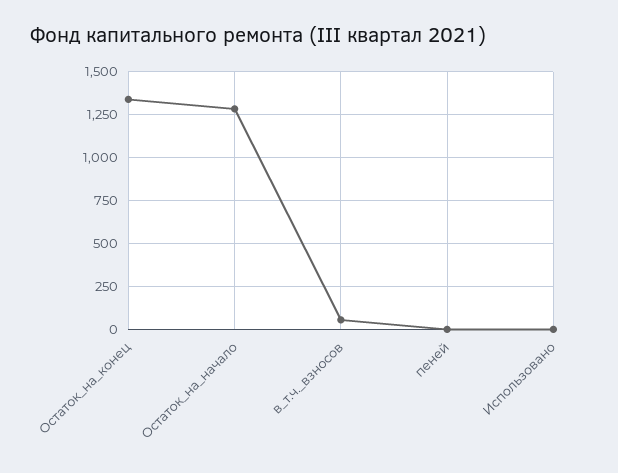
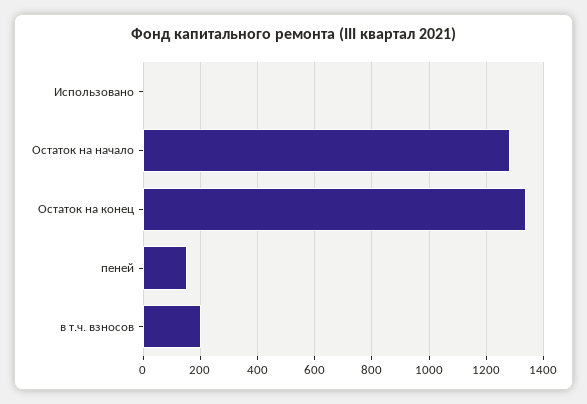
  {
    "Остаток_на_конец": 1350,
    "Остаток_на_начало": 1275,
-   "в_т.ч._взносов": 50,
+   "в_т.ч._взносов": 200,
-   "пеней": 0,
+   "пеней": 150,
    "Использовано": 0
  }

